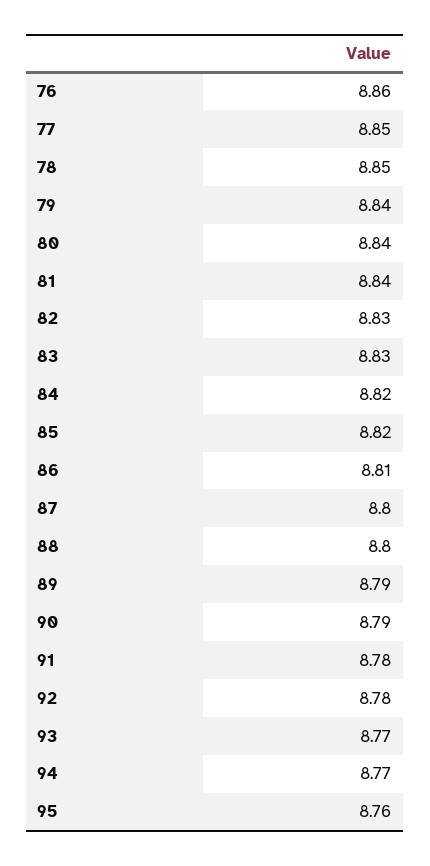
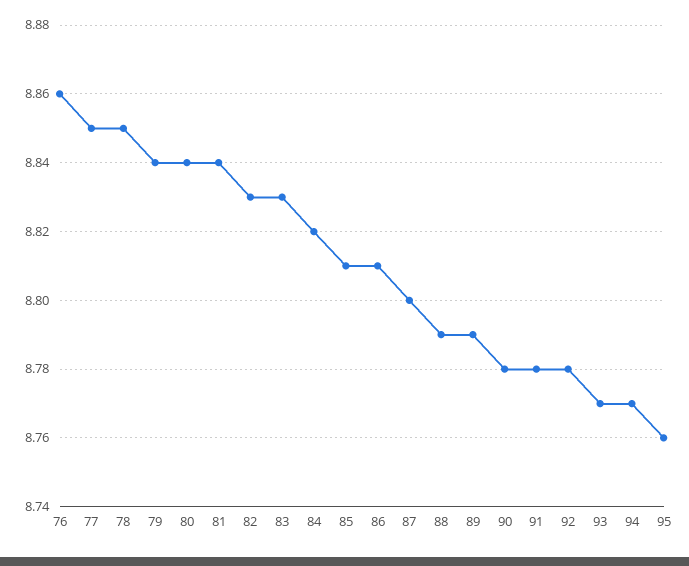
  {
    "76": 8.86,
    "77": 8.85,
    "78": 8.85,
    "79": 8.84,
    "80": 8.84,
    "81": 8.84,
    "82": 8.83,
    "83": 8.83,
    "84": 8.82,
-   "85": 8.82,
+   "85": 8.81,
    "86": 8.81,
    "87": 8.8,
-   "88": 8.8,
+   "88": 8.79,
    "89": 8.79,
-   "90": 8.79,
+   "90": 8.78,
    "91": 8.78,
    "92": 8.78,
    "93": 8.77,
    "94": 8.77,
    "95": 8.76
  }

